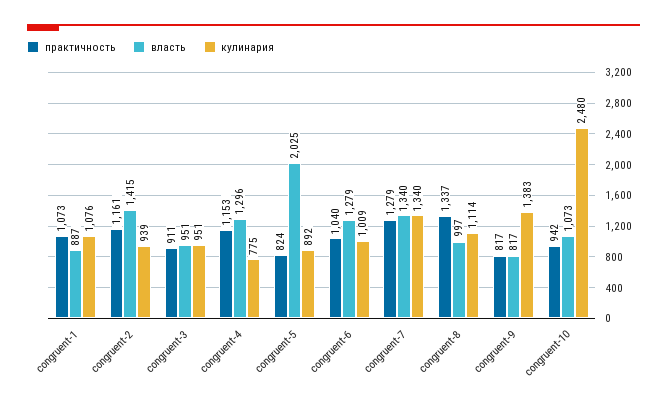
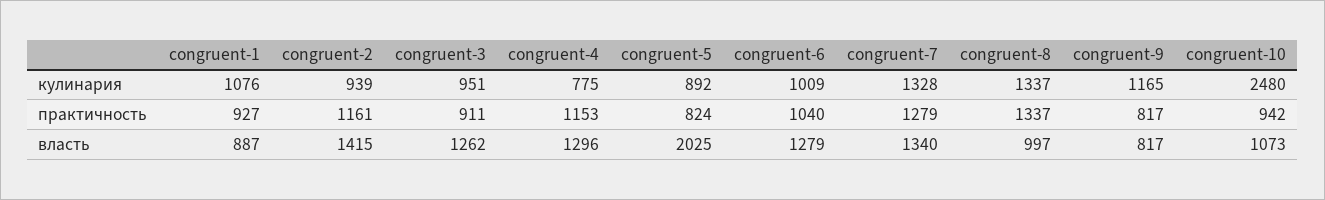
  {
    "практичность": {
-     "congruent-1": 1073,
+     "congruent-1": 927,
      "congruent-2": 1161,
      "congruent-3": 911,
      "congruent-4": 1153,
      "congruent-5": 824,
      "congruent-6": 1040,
      "congruent-7": 1279,
      "congruent-8": 1337,
      "congruent-9": 817,
      "congruent-10": 942
    },
    "власть": {
      "congruent-1": 887,
      "congruent-2": 1415,
-     "congruent-3": 951,
+     "congruent-3": 1262,
      "congruent-4": 1296,
      "congruent-5": 2025,
      "congruent-6": 1279,
      "congruent-7": 1340,
      "congruent-8": 997,
      "congruent-9": 817,
      "congruent-10": 1073
    },
    "кулинария": {
      "congruent-1": 1076,
      "congruent-2": 939,
      "congruent-3": 951,
      "congruent-4": 775,
      "congruent-5": 892,
      "congruent-6": 1009,
-     "congruent-7": 1340,
+     "congruent-7": 1328,
-     "congruent-8": 1114,
+     "congruent-8": 1337,
-     "congruent-9": 1383,
+     "congruent-9": 1165,
      "congruent-10": 2480
    }
  }

